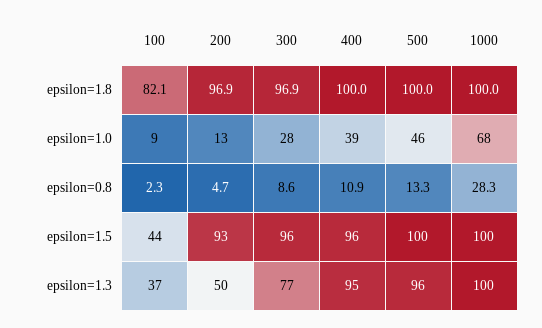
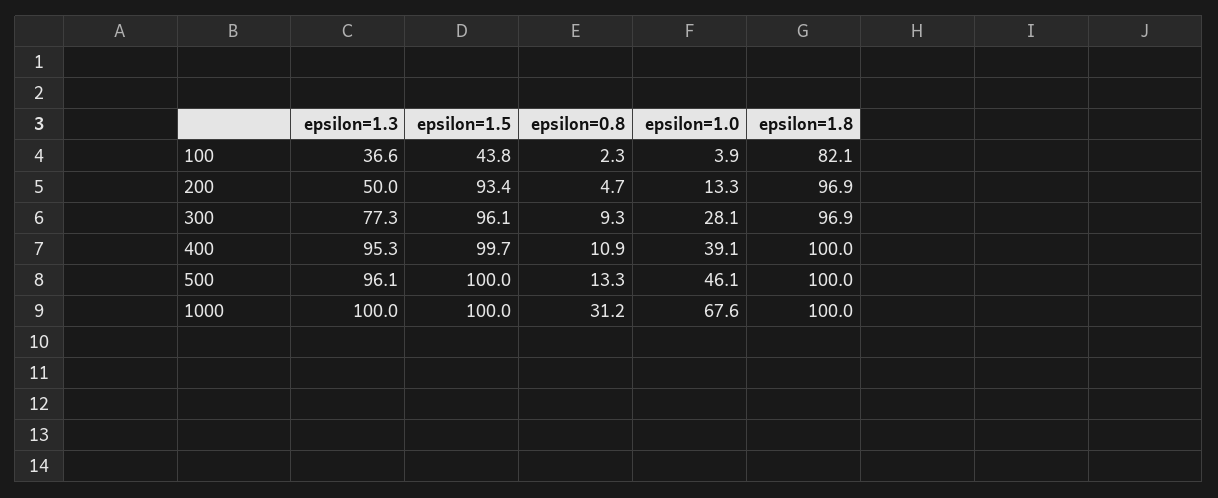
  {
    "100": {
      "epsilon=1.8": 82.1,
-     "epsilon=1.0": 9,
+     "epsilon=1.0": 3.9,
      "epsilon=0.8": 2.3,
      "epsilon=1.5": 43.8,
      "epsilon=1.3": 36.6
    },
    "200": {
      "epsilon=1.8": 96.9,
      "epsilon=1.0": 13.3,
      "epsilon=0.8": 4.7,
      "epsilon=1.5": 93.4,
      "epsilon=1.3": 50
    },
    "300": {
      "epsilon=1.8": 96.9,
      "epsilon=1.0": 28.1,
-     "epsilon=0.8": 8.6,
+     "epsilon=0.8": 9.3,
      "epsilon=1.5": 96.1,
      "epsilon=1.3": 77.3
    },
    "400": {
      "epsilon=1.8": 100,
      "epsilon=1.0": 39.1,
      "epsilon=0.8": 10.9,
-     "epsilon=1.5": 96,
+     "epsilon=1.5": 99.7,
      "epsilon=1.3": 95.3
    },
    "500": {
      "epsilon=1.8": 100,
      "epsilon=1.0": 46.1,
      "epsilon=0.8": 13.3,
      "epsilon=1.5": 100,
      "epsilon=1.3": 96.1
    },
    "1000": {
      "epsilon=1.8": 100,
      "epsilon=1.0": 67.6,
-     "epsilon=0.8": 28.3,
+     "epsilon=0.8": 31.2,
      "epsilon=1.5": 100,
      "epsilon=1.3": 100
    }
  }

